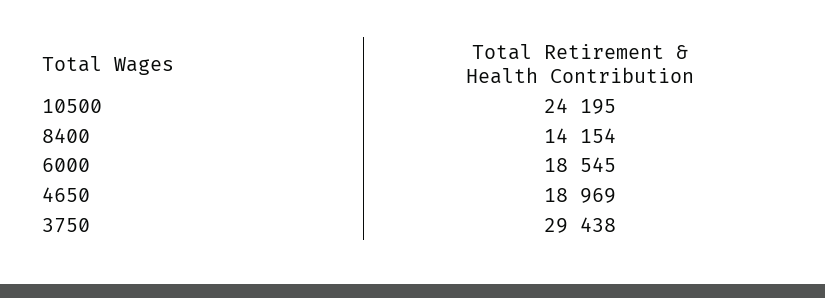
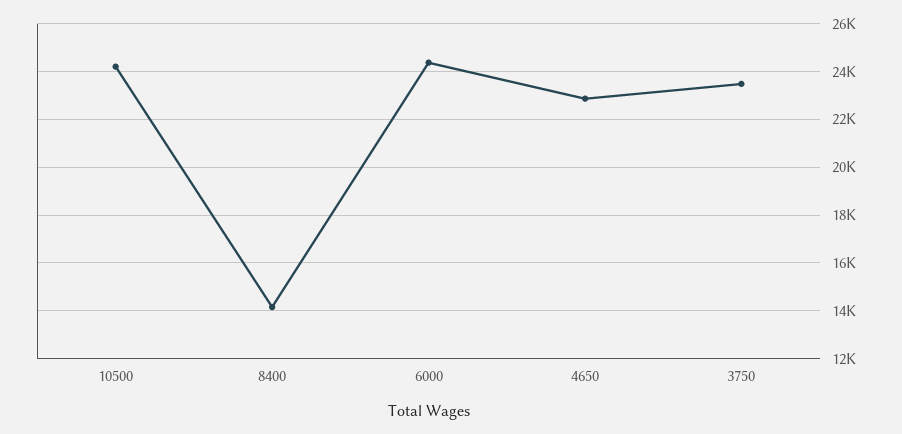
  {
    "10500": 24195,
    "8400": 14154,
-   "6000": 18545,
+   "6000": 24500,
-   "4650": 18969,
+   "4650": 23000,
-   "3750": 29438
+   "3750": 23500
  }

